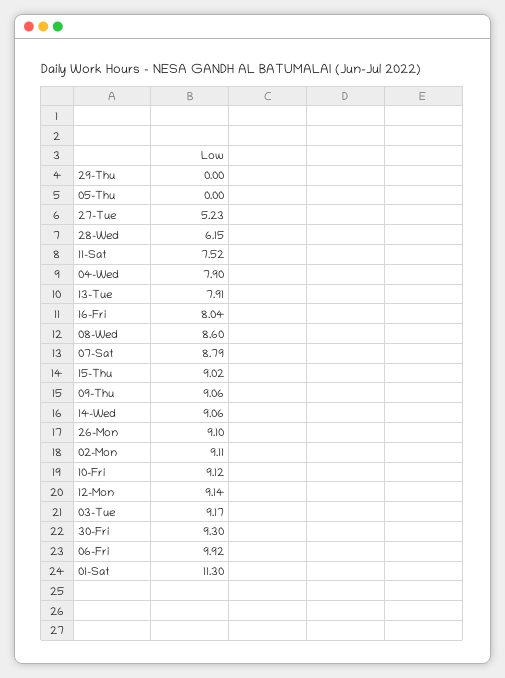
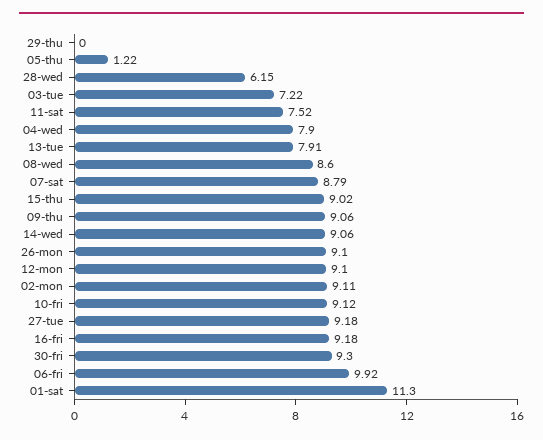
  {
    "29-Thu": 0,
-   "05-Thu": 0,
+   "05-Thu": 1.22,
-   "27-Tue": 5.23,
+   "27-Tue": 9.18,
    "28-Wed": 6.15,
    "11-Sat": 7.52,
    "04-Wed": 7.9,
    "13-Tue": 7.91,
-   "16-Fri": 8.04,
+   "16-Fri": 9.18,
    "08-Wed": 8.6,
    "07-Sat": 8.79,
    "15-Thu": 9.02,
    "09-Thu": 9.06,
    "14-Wed": 9.06,
    "26-Mon": 9.1,
    "02-Mon": 9.11,
    "10-Fri": 9.12,
-   "12-Mon": 9.14,
+   "12-Mon": 9.1,
-   "03-Tue": 9.17,
+   "03-Tue": 7.22,
    "30-Fri": 9.3,
    "06-Fri": 9.92,
    "01-Sat": 11.3
  }

